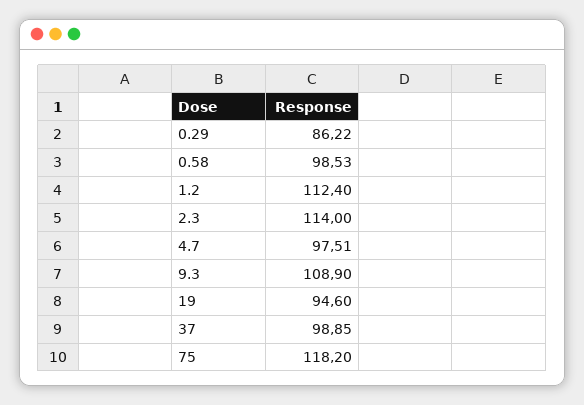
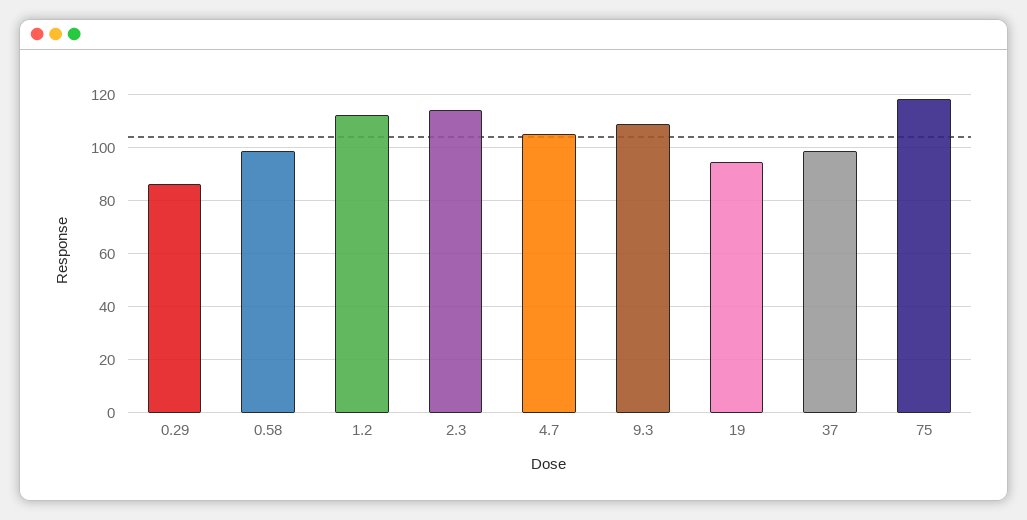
  {
    "0.29": 86.22,
    "0.58": 98.53,
    "1.2": 112.4,
    "2.3": 114,
-   "4.7": 97.51,
+   "4.7": 105,
    "9.3": 108.9,
    "19": 94.6,
    "37": 98.85,
    "75": 118.2
  }

